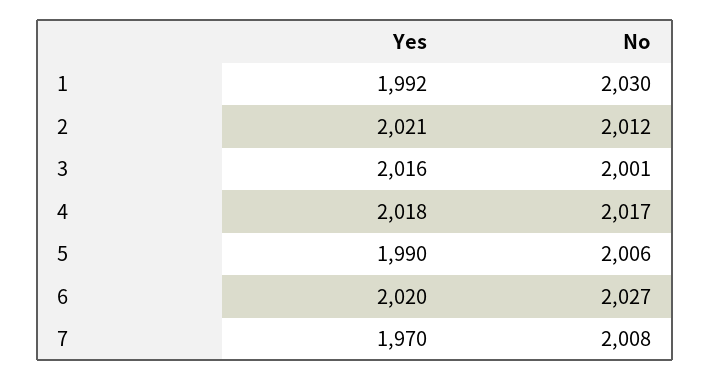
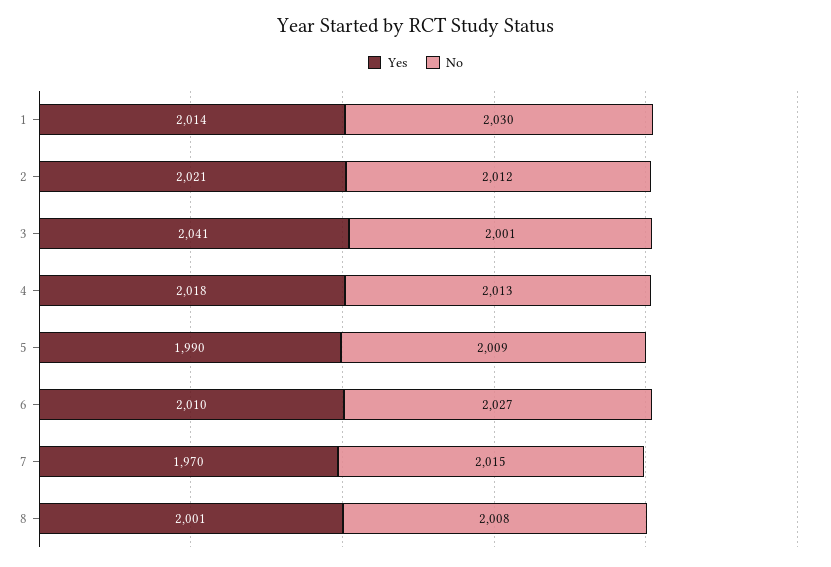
  {
    "Yes": {
-     "1": 1992,
+     "1": 2014,
      "2": 2021,
-     "3": 2016,
+     "3": 2041,
      "4": 2018,
      "5": 1990,
-     "6": 2020,
+     "6": 2010,
-     "7": 1970
+     "7": 1970,
+     "8": 2001
    },
    "No": {
      "1": 2030,
      "2": 2012,
      "3": 2001,
-     "4": 2017,
+     "4": 2013,
-     "5": 2006,
+     "5": 2009,
      "6": 2027,
-     "7": 2008
+     "7": 2015,
+     "8": 2008
    }
  }

